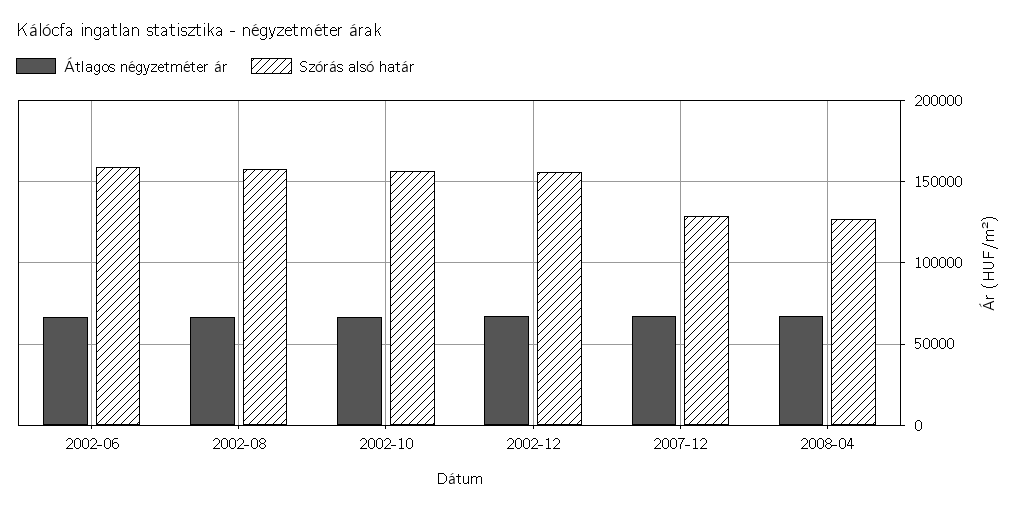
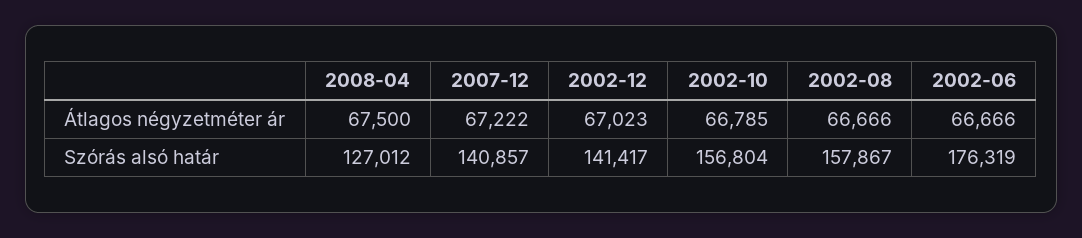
  {
    "Átlagos négyzetméter ár": {
      "2002-06": 66666,
      "2002-08": 66666,
      "2002-10": 66785,
      "2002-12": 67023,
      "2007-12": 67222,
      "2008-04": 67500
    },
    "Szórás alsó határ": {
-     "2002-06": 160000,
+     "2002-06": 176319,
      "2002-08": 157867,
      "2002-10": 156804,
-     "2002-12": 155000,
+     "2002-12": 141417,
-     "2007-12": 130000,
+     "2007-12": 140857,
      "2008-04": 127012
    }
  }

